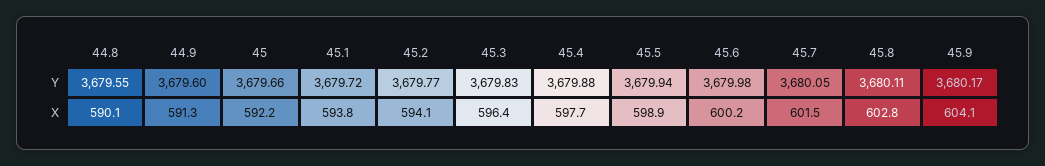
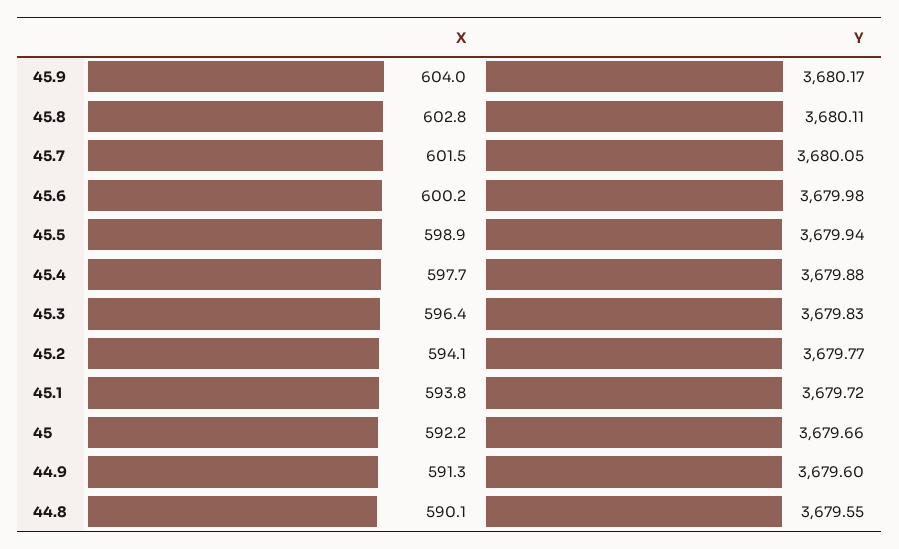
  {
    "44.8": {
      "Y": 3679.55,
      "X": 590.1
    },
    "44.9": {
      "Y": 3679.6,
      "X": 591.3
    },
    "45": {
      "Y": 3679.66,
      "X": 592.2
    },
    "45.1": {
      "Y": 3679.72,
      "X": 593.8
    },
    "45.2": {
      "Y": 3679.77,
      "X": 594.1
    },
    "45.3": {
      "Y": 3679.83,
      "X": 596.4
    },
    "45.4": {
      "Y": 3679.88,
      "X": 597.7
    },
    "45.5": {
      "Y": 3679.94,
      "X": 598.9
    },
    "45.6": {
      "Y": 3679.98,
      "X": 600.2
    },
    "45.7": {
      "Y": 3680.05,
      "X": 601.5
    },
    "45.8": {
      "Y": 3680.11,
      "X": 602.8
    },
    "45.9": {
      "Y": 3680.17,
-     "X": 604.1
+     "X": 604
    }
  }

